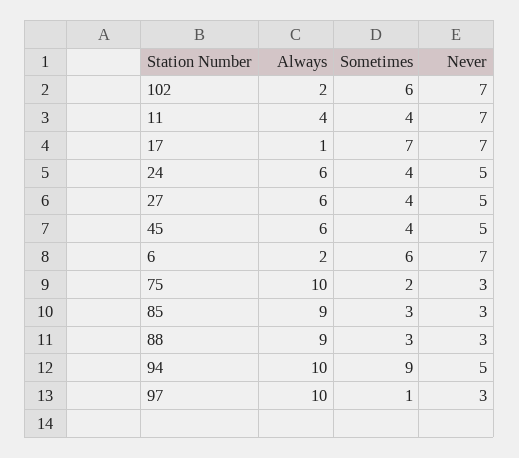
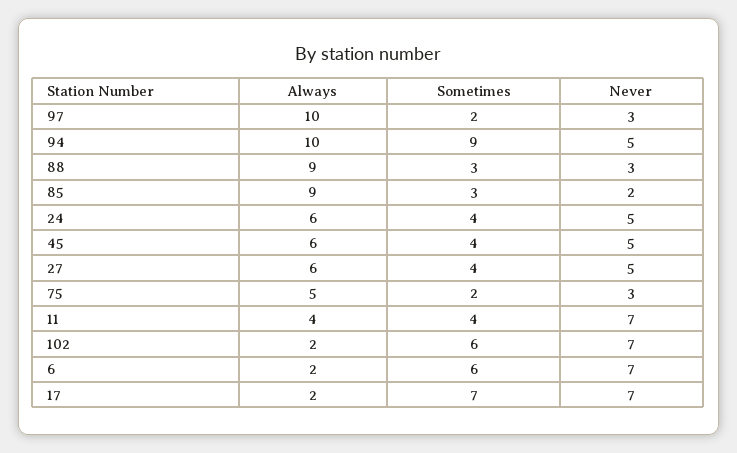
  {
    "Always": {
      "102": 2,
      "11": 4,
-     "17": 1,
+     "17": 2,
      "24": 6,
      "27": 6,
      "45": 6,
      "6": 2,
-     "75": 10,
+     "75": 5,
      "85": 9,
      "88": 9,
      "94": 10,
      "97": 10
    },
    "Sometimes": {
      "102": 6,
      "11": 4,
      "17": 7,
      "24": 4,
      "27": 4,
      "45": 4,
      "6": 6,
      "75": 2,
      "85": 3,
      "88": 3,
      "94": 9,
-     "97": 1
+     "97": 2
    },
    "Never": {
      "102": 7,
      "11": 7,
      "17": 7,
      "24": 5,
      "27": 5,
      "45": 5,
      "6": 7,
      "75": 3,
-     "85": 3,
+     "85": 2,
      "88": 3,
      "94": 5,
      "97": 3
    }
  }

